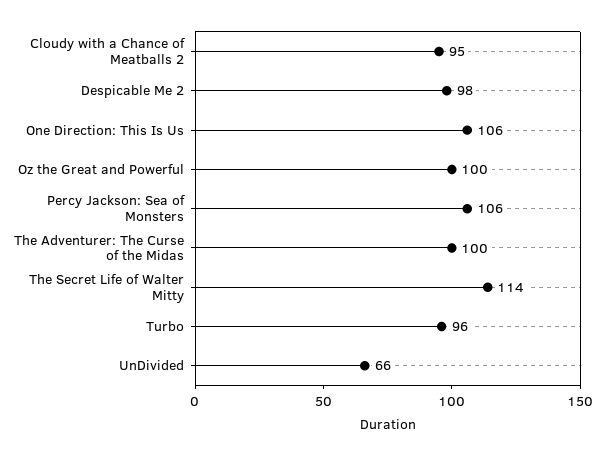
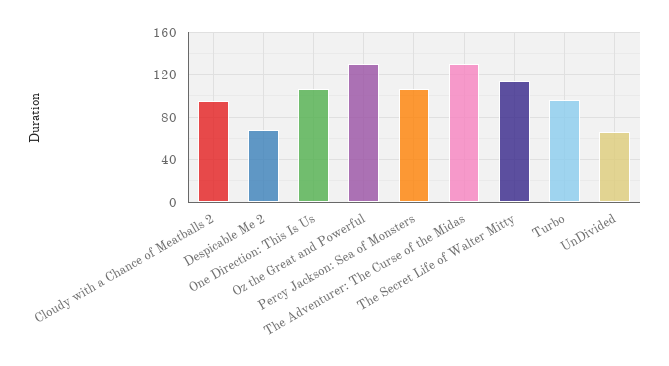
  {
    "Cloudy with a Chance of Meatballs 2": 95,
-   "Despicable Me 2": 98,
+   "Despicable Me 2": 70,
    "One Direction: This Is Us": 106,
-   "Oz the Great and Powerful": 100,
+   "Oz the Great and Powerful": 130,
    "Percy Jackson: Sea of Monsters": 106,
-   "The Adventurer: The Curse of the Midas": 100,
+   "The Adventurer: The Curse of the Midas": 130,
    "The Secret Life of Walter Mitty": 114,
    "Turbo": 96,
    "UnDivided": 66
  }

